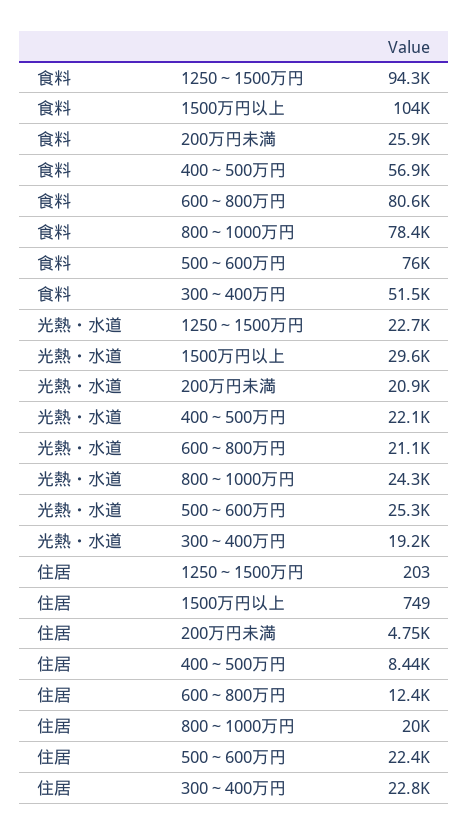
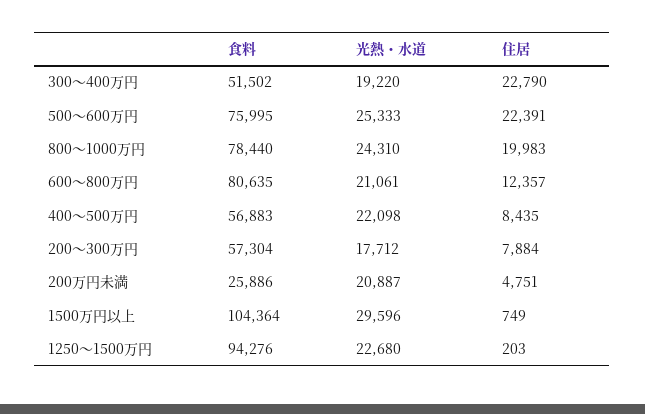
  {
    "食料": {
      "1250～1500万円": 94276,
      "1500万円以上": 104364,
      "200万円未満": 25886,
      "400～500万円": 56883,
      "600～800万円": 80635,
      "800～1000万円": 78440,
      "500～600万円": 75995,
-     "300～400万円": 51502
+     "300～400万円": 51502,
+     "200～300万円": 57304
    },
    "光熱・水道": {
      "1250～1500万円": 22680,
      "1500万円以上": 29596,
      "200万円未満": 20887,
      "400～500万円": 22098,
      "600～800万円": 21061,
      "800～1000万円": 24310,
      "500～600万円": 25333,
-     "300～400万円": 19220
+     "300～400万円": 19220,
+     "200～300万円": 17712
    },
    "住居": {
      "1250～1500万円": 203,
      "1500万円以上": 749,
      "200万円未満": 4751,
      "400～500万円": 8435,
      "600～800万円": 12357,
      "800～1000万円": 19983,
      "500～600万円": 22391,
-     "300～400万円": 22790
+     "300～400万円": 22790,
+     "200～300万円": 7884
    }
  }

